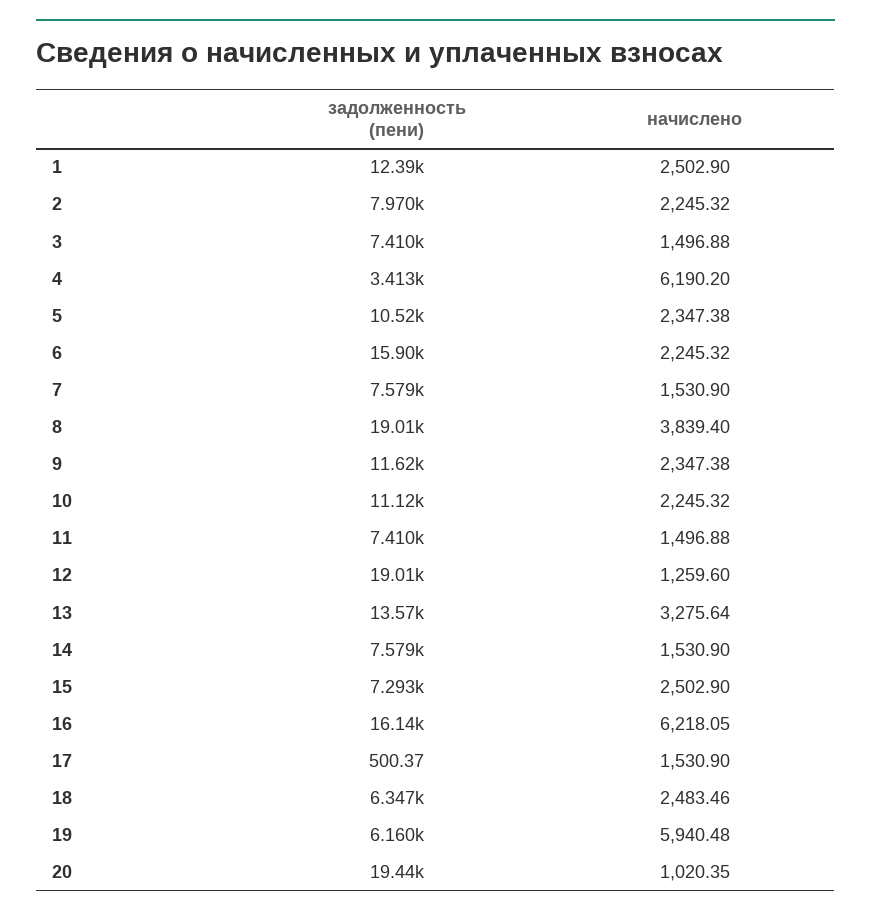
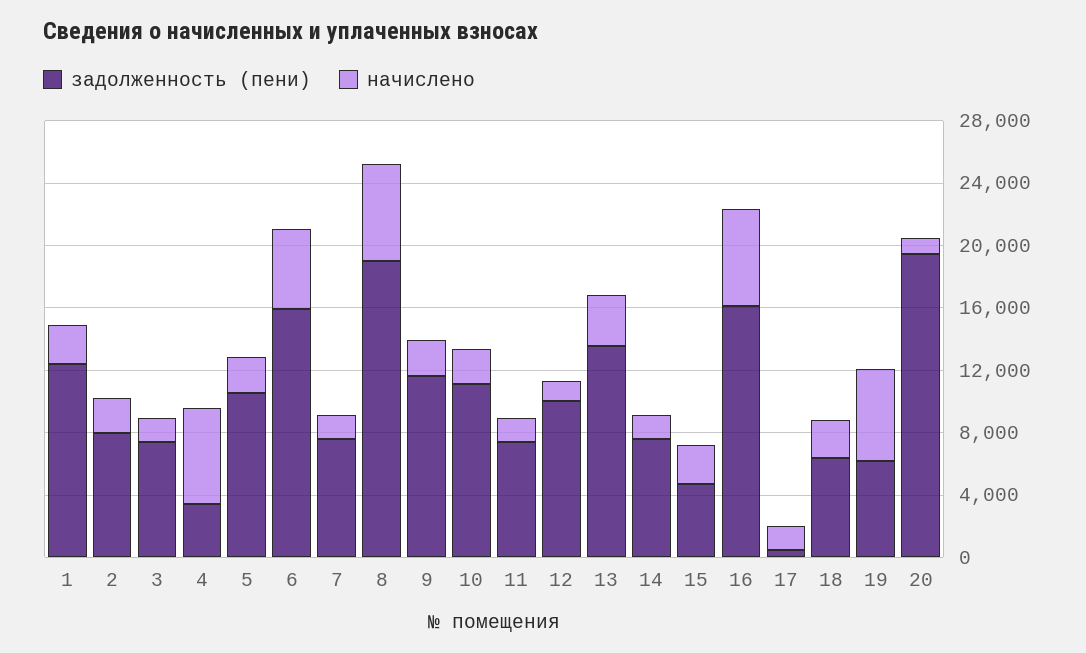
  {
    "задолженность (пени)": {
      "1": 12390,
      "2": 7970,
      "3": 7410,
      "4": 3413,
      "5": 10520,
      "6": 15900,
      "7": 7579,
      "8": 19010,
      "9": 11620,
      "10": 11120,
      "11": 7410,
-     "12": 19010,
+     "12": 10000,
      "13": 13570,
      "14": 7579,
-     "15": 7293,
+     "15": 5000,
      "16": 16140,
      "17": 500.37,
      "18": 6347,
      "19": 6160,
      "20": 19440
    },
    "начислено": {
      "1": 2502.9,
      "2": 2245.32,
      "3": 1496.88,
      "4": 6190.2,
      "5": 2347.38,
-     "6": 2245.32,
+     "6": 5000,
      "7": 1530.9,
-     "8": 3839.4,
+     "8": 6000,
      "9": 2347.38,
      "10": 2245.32,
      "11": 1496.88,
      "12": 1259.6,
      "13": 3275.64,
      "14": 1530.9,
      "15": 2502.9,
      "16": 6218.05,
      "17": 1530.9,
      "18": 2483.46,
      "19": 5940.48,
      "20": 1020.35
    }
  }

